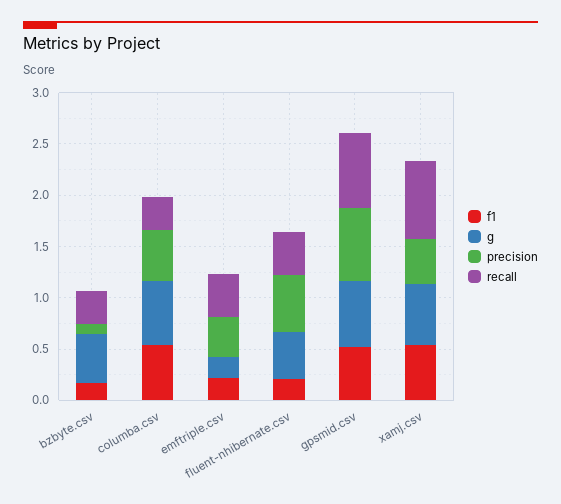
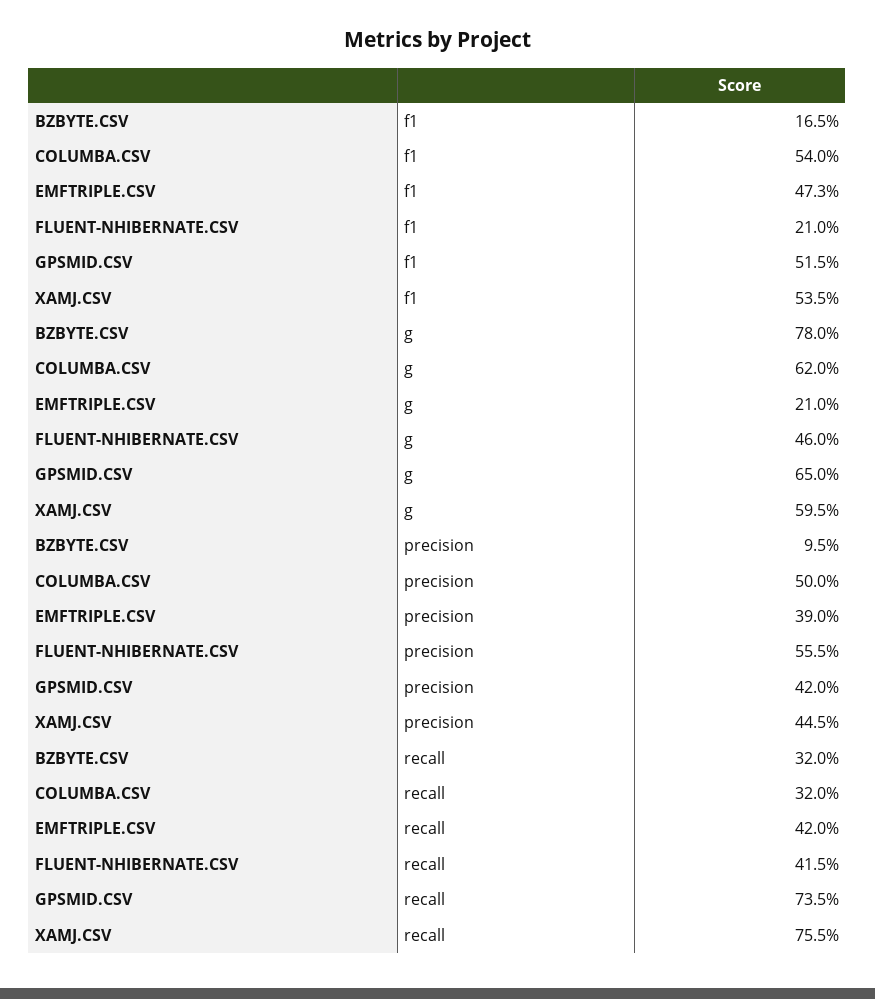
  {
    "f1": {
      "bzbyte.csv": 0.165,
      "columba.csv": 0.54,
-     "emftriple.csv": 0.2,
+     "emftriple.csv": 0.473,
      "fluent-nhibernate.csv": 0.21,
      "gpsmid.csv": 0.515,
      "xamj.csv": 0.535
    },
    "g": {
-     "bzbyte.csv": 0.5,
+     "bzbyte.csv": 0.78,
      "columba.csv": 0.62,
      "emftriple.csv": 0.21,
      "fluent-nhibernate.csv": 0.46,
      "gpsmid.csv": 0.65,
      "xamj.csv": 0.595
    },
    "precision": {
      "bzbyte.csv": 0.095,
      "columba.csv": 0.5,
      "emftriple.csv": 0.39,
      "fluent-nhibernate.csv": 0.555,
-     "gpsmid.csv": 0.7,
+     "gpsmid.csv": 0.42,
      "xamj.csv": 0.445
    },
    "recall": {
      "bzbyte.csv": 0.32,
      "columba.csv": 0.32,
      "emftriple.csv": 0.42,
      "fluent-nhibernate.csv": 0.415,
      "gpsmid.csv": 0.735,
      "xamj.csv": 0.755
    }
  }

